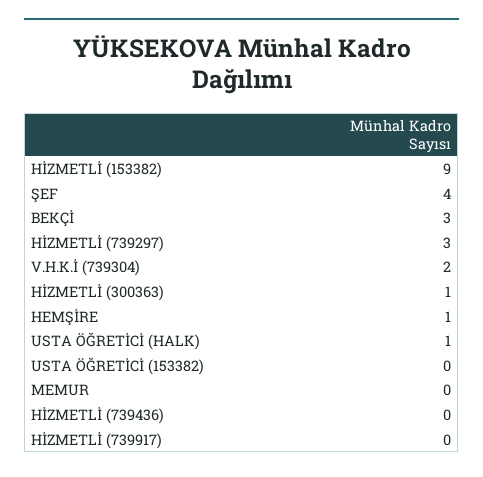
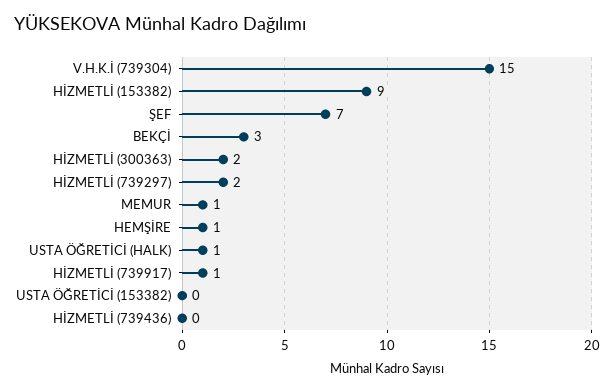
  {
    "HİZMETLİ (153382)": 9,
-   "ŞEF": 4,
+   "ŞEF": 7,
    "BEKÇİ": 3,
-   "HİZMETLİ (739297)": 3,
+   "HİZMETLİ (739297)": 2,
-   "V.H.K.İ (739304)": 2,
+   "V.H.K.İ (739304)": 15,
-   "HİZMETLİ (300363)": 1,
+   "HİZMETLİ (300363)": 2,
    "HEMŞİRE": 1,
    "USTA ÖĞRETİCİ (HALK)": 1,
    "USTA ÖĞRETİCİ (153382)": 0,
-   "MEMUR": 0,
+   "MEMUR": 1,
    "HİZMETLİ (739436)": 0,
-   "HİZMETLİ (739917)": 0
+   "HİZMETLİ (739917)": 1
  }

